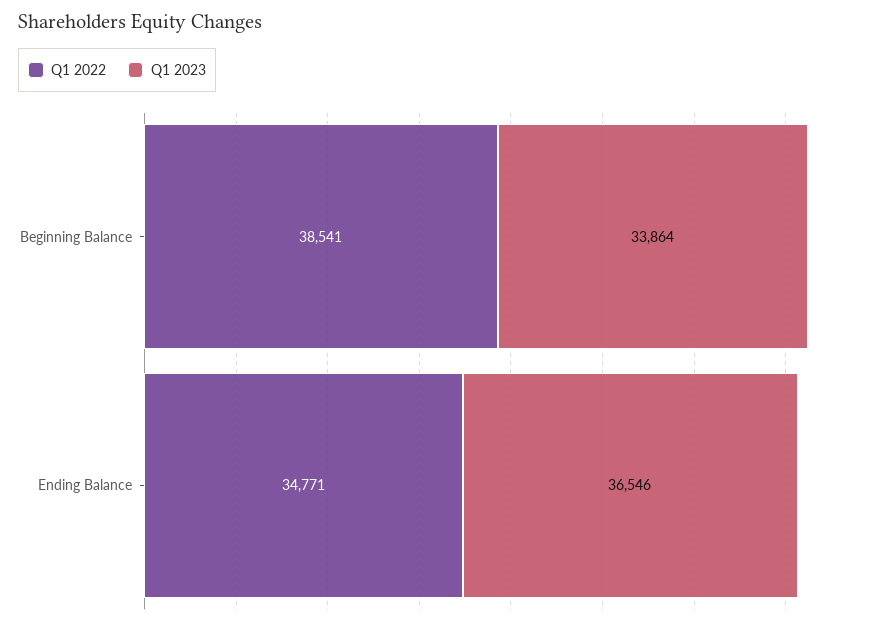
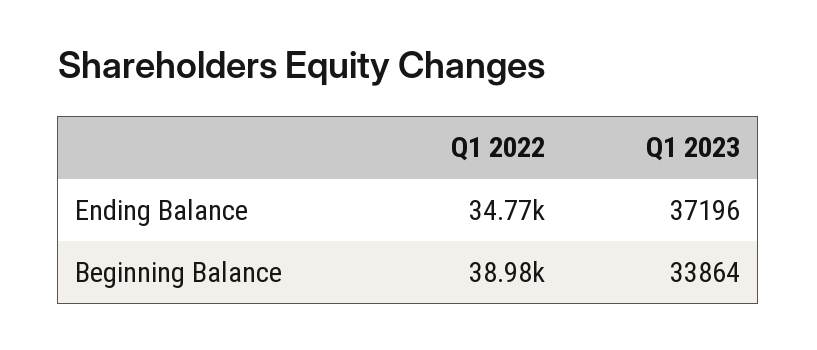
  {
    "Q1 2022": {
-     "Beginning Balance": 38541,
+     "Beginning Balance": 38980,
      "Ending Balance": 34771
    },
    "Q1 2023": {
      "Beginning Balance": 33864,
-     "Ending Balance": 36546
+     "Ending Balance": 37196
    }
  }

